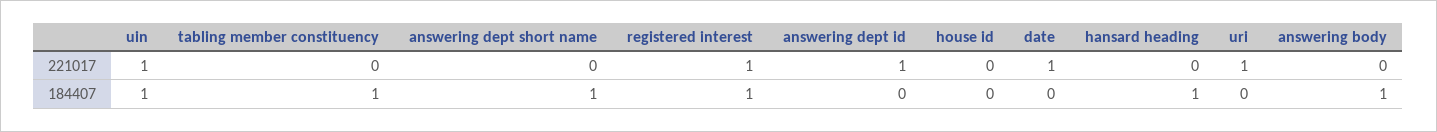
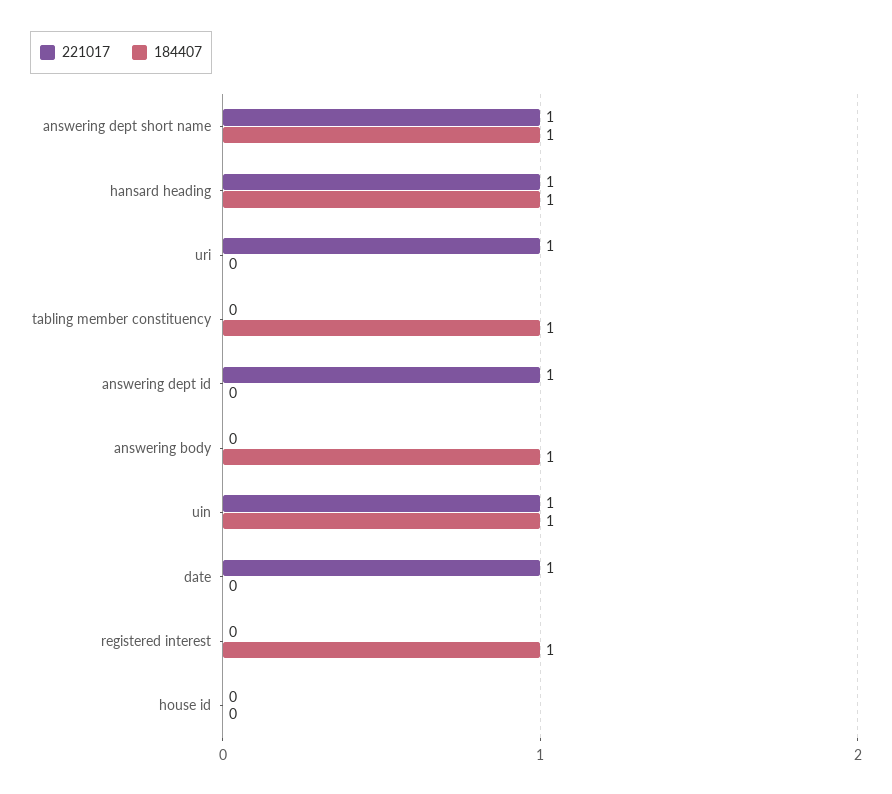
  {
    "221017": {
      "uin": 1,
      "tabling member constituency": 0,
-     "answering dept short name": 0,
+     "answering dept short name": 1,
-     "registered interest": 1,
+     "registered interest": 0,
      "answering dept id": 1,
      "house id": 0,
      "date": 1,
-     "hansard heading": 0,
+     "hansard heading": 1,
      "uri": 1,
      "answering body": 0
    },
    "184407": {
      "uin": 1,
      "tabling member constituency": 1,
      "answering dept short name": 1,
      "registered interest": 1,
      "answering dept id": 0,
      "house id": 0,
      "date": 0,
      "hansard heading": 1,
      "uri": 0,
      "answering body": 1
    }
  }

